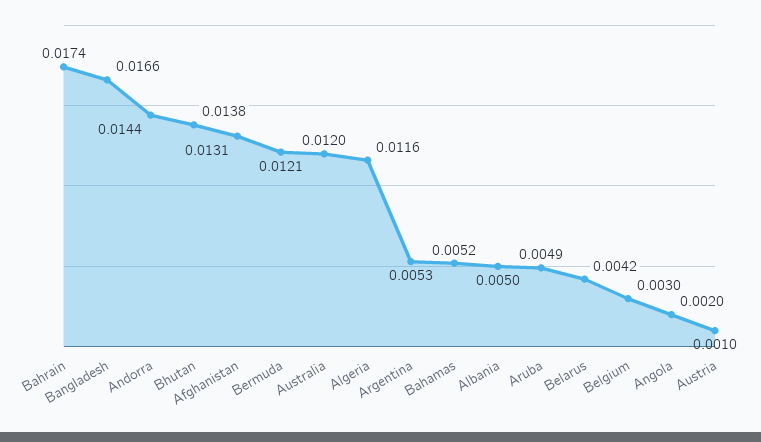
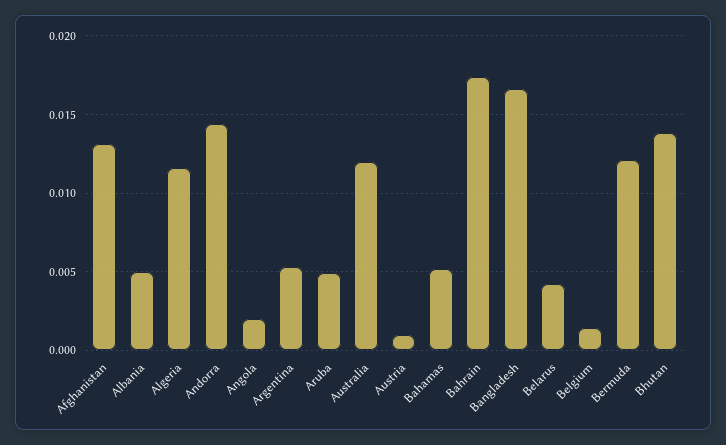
  {
    "Bahrain": 0.0174,
    "Bangladesh": 0.0166,
    "Andorra": 0.0144,
    "Bhutan": 0.0138,
    "Afghanistan": 0.0131,
    "Bermuda": 0.0121,
    "Australia": 0.012,
    "Algeria": 0.0116,
    "Argentina": 0.0053,
    "Bahamas": 0.0052,
    "Albania": 0.005,
    "Aruba": 0.0049,
    "Belarus": 0.0042,
-   "Belgium": 0.003,
+   "Belgium": 0.0015,
    "Angola": 0.002,
    "Austria": 0.001
  }

